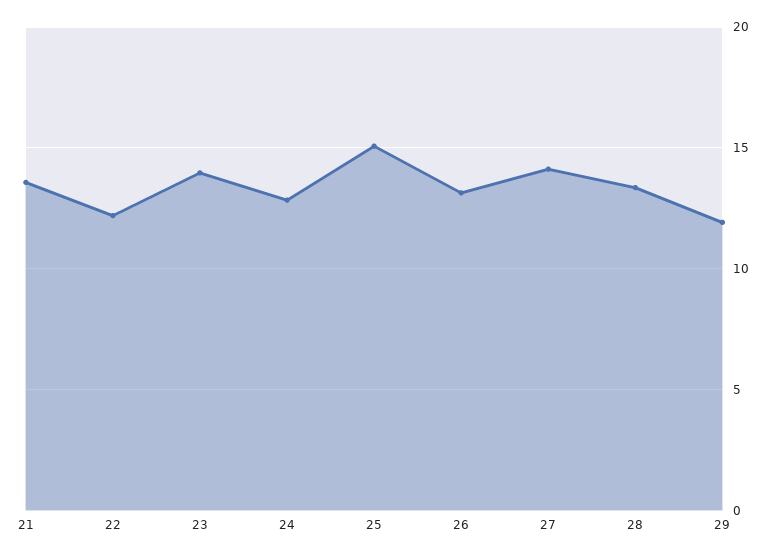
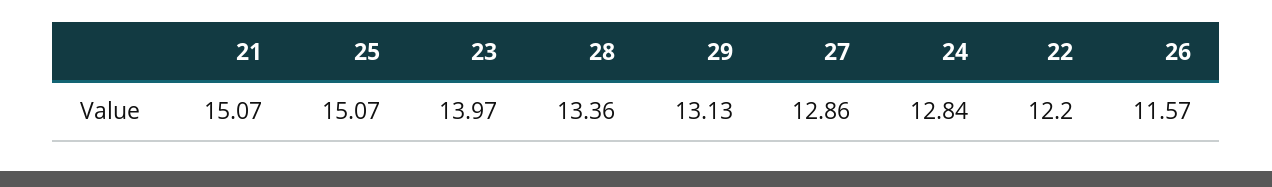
  {
-   "21": 13.5,
+   "21": 15.07,
    "22": 12.2,
    "23": 13.97,
    "24": 12.84,
    "25": 15.07,
-   "26": 13,
+   "26": 11.57,
-   "27": 14,
+   "27": 12.86,
    "28": 13.36,
-   "29": 12
+   "29": 13.13
  }

